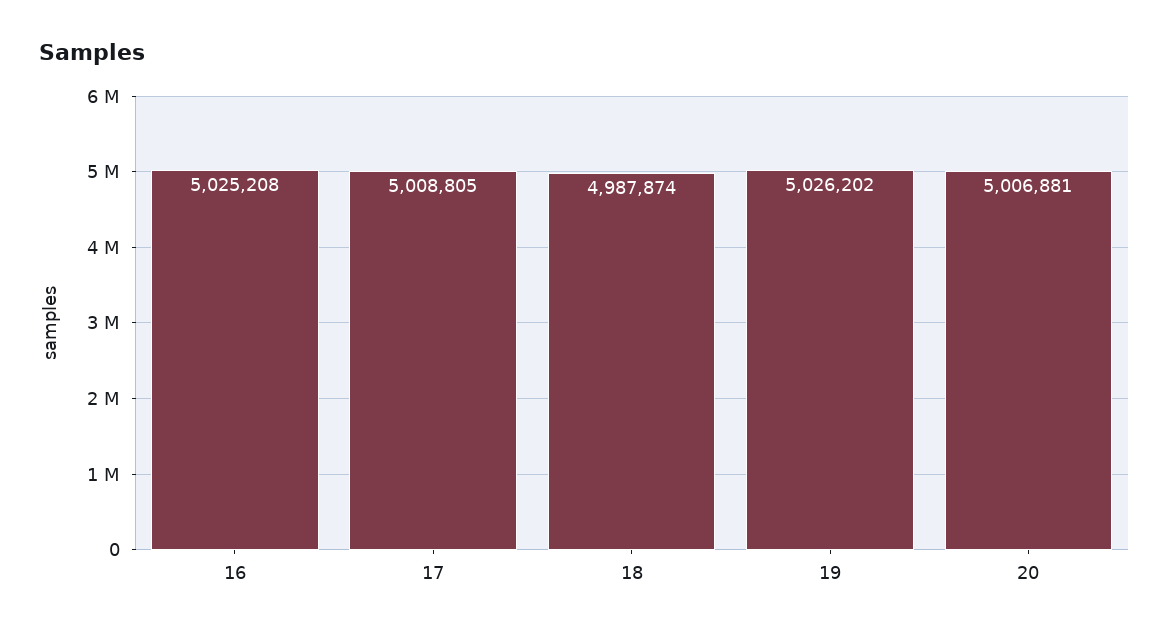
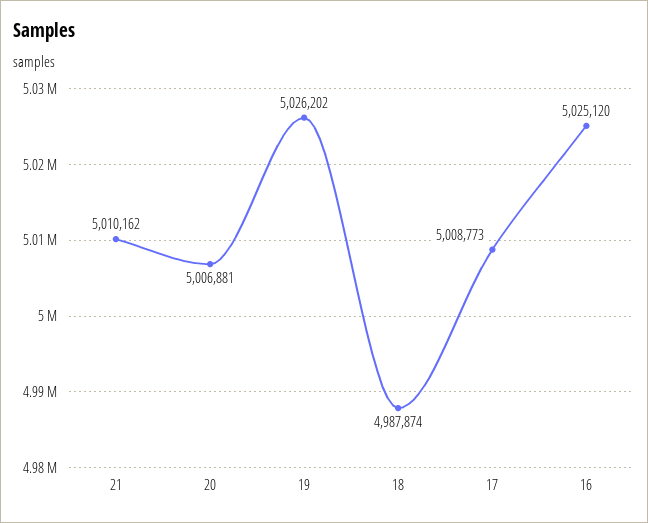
  {
-   "16": 5025208,
+   "16": 5025120,
-   "17": 5008805,
+   "17": 5008773,
    "18": 4987874,
    "19": 5026202,
-   "20": 5006881
+   "20": 5006881,
+   "21": 5010162
  }

